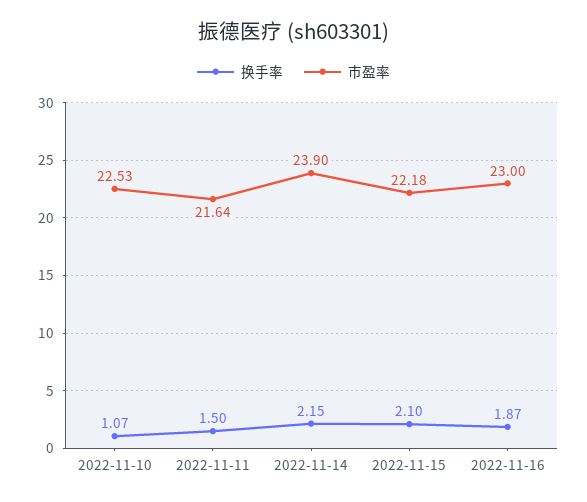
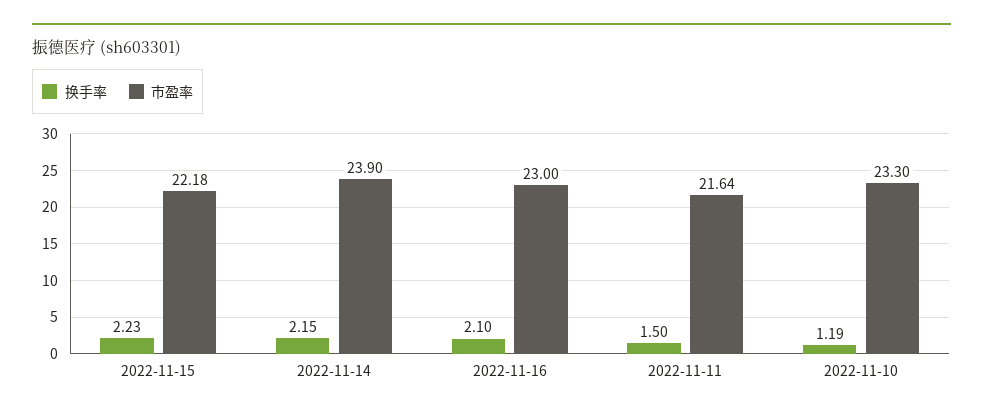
  {
    "换手率": {
-     "2022-11-10": 1.07,
+     "2022-11-10": 1.19,
      "2022-11-11": 1.5,
      "2022-11-14": 2.15,
-     "2022-11-15": 2.1,
+     "2022-11-15": 2.23,
-     "2022-11-16": 1.87
+     "2022-11-16": 2.1
    },
    "市盈率": {
-     "2022-11-10": 22.53,
+     "2022-11-10": 23.3,
      "2022-11-11": 21.64,
      "2022-11-14": 23.9,
      "2022-11-15": 22.18,
      "2022-11-16": 23
    }
  }

